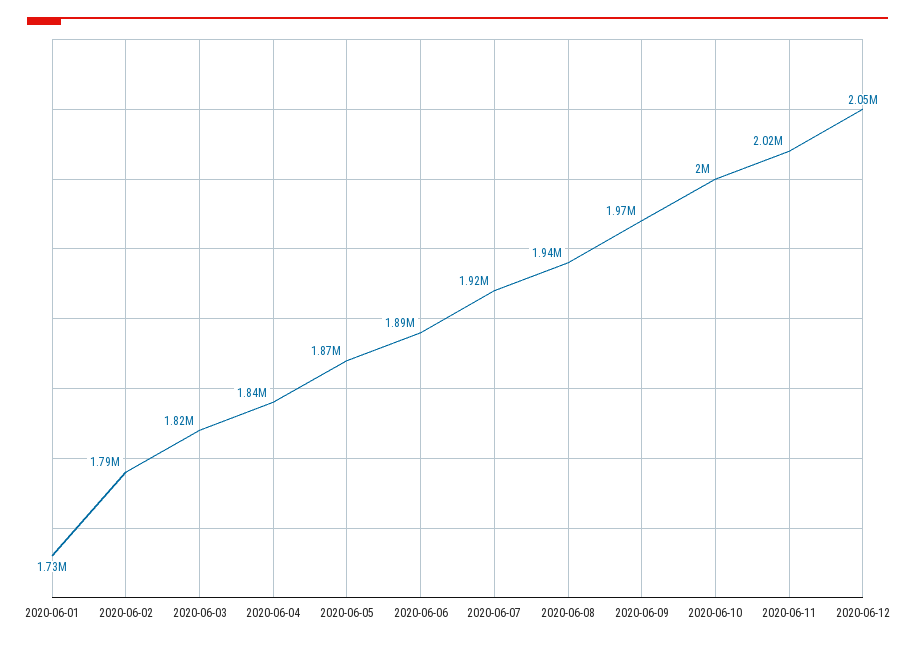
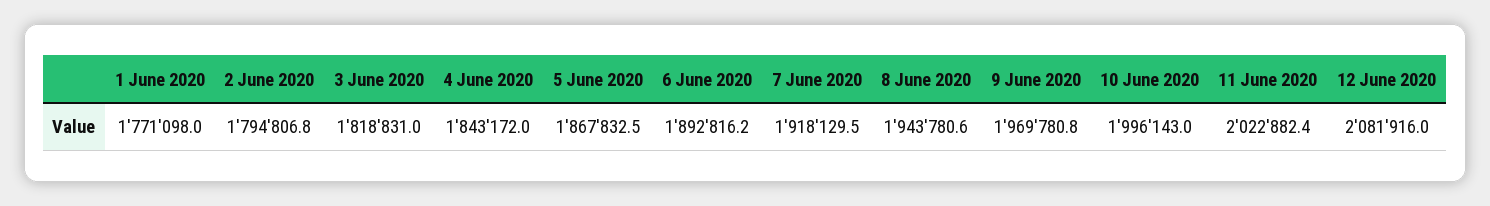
  {
-   "2020-06-01": 1730000,
+   "2020-06-01": 1771098,
    "2020-06-02": 1794806.8,
    "2020-06-03": 1818831,
    "2020-06-04": 1843172,
    "2020-06-05": 1867832.5,
    "2020-06-06": 1892816.2,
    "2020-06-07": 1918129.5,
    "2020-06-08": 1943780.6,
    "2020-06-09": 1969780.8,
    "2020-06-10": 1996143,
    "2020-06-11": 2022882.4,
-   "2020-06-12": 2050000
+   "2020-06-12": 2081916
  }

